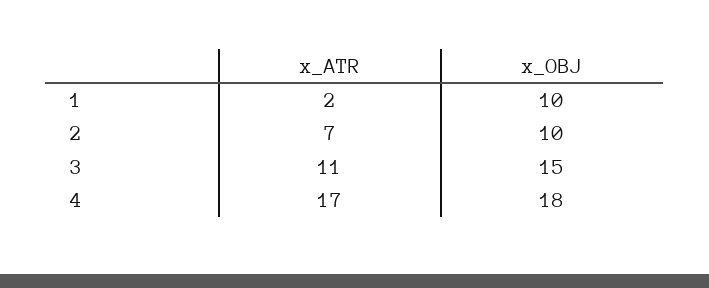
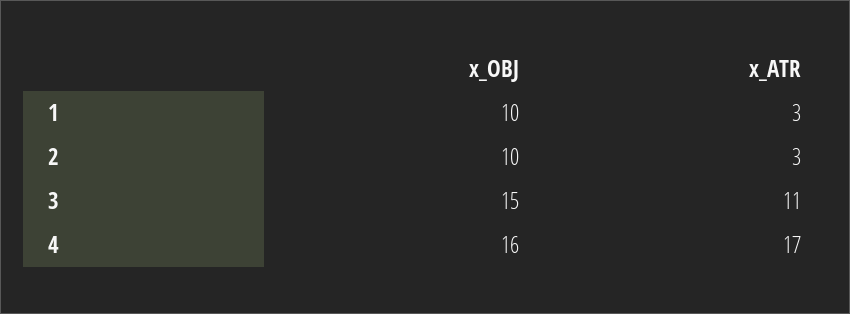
  {
    "x_ATR": {
-     "1": 2,
+     "1": 3,
-     "2": 7,
+     "2": 3,
      "3": 11,
      "4": 17
    },
    "x_OBJ": {
      "1": 10,
      "2": 10,
      "3": 15,
-     "4": 18
+     "4": 16
    }
  }

